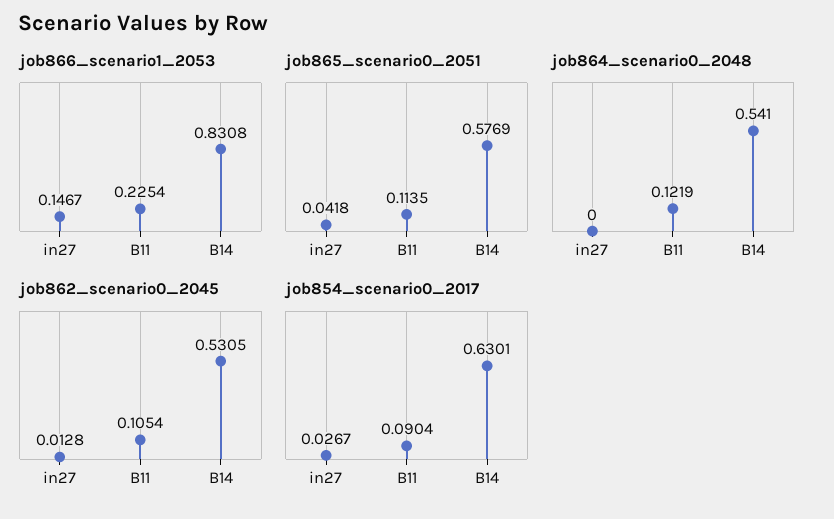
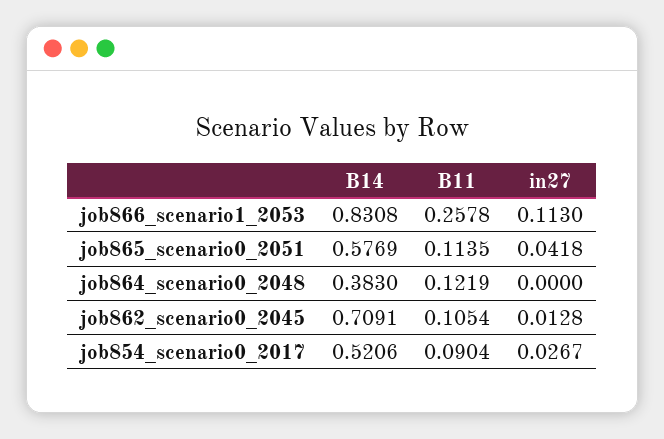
  {
    "job866_scenario1_2053": {
-     "in27": 0.1467,
+     "in27": 0.113,
-     "B11": 0.2254,
+     "B11": 0.2578,
      "B14": 0.8308
    },
    "job865_scenario0_2051": {
      "in27": 0.0418,
      "B11": 0.1135,
      "B14": 0.5769
    },
    "job864_scenario0_2048": {
      "in27": 0,
      "B11": 0.1219,
-     "B14": 0.541
+     "B14": 0.383
    },
    "job862_scenario0_2045": {
      "in27": 0.0128,
      "B11": 0.1054,
-     "B14": 0.5305
+     "B14": 0.7091
    },
    "job854_scenario0_2017": {
      "in27": 0.0267,
      "B11": 0.0904,
-     "B14": 0.6301
+     "B14": 0.5206
    }
  }

